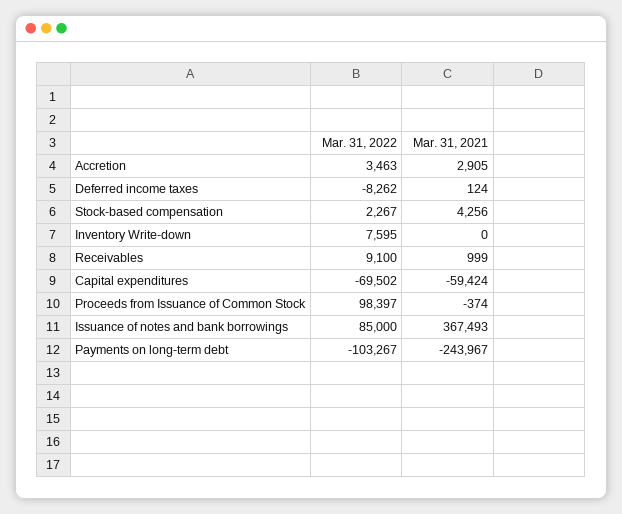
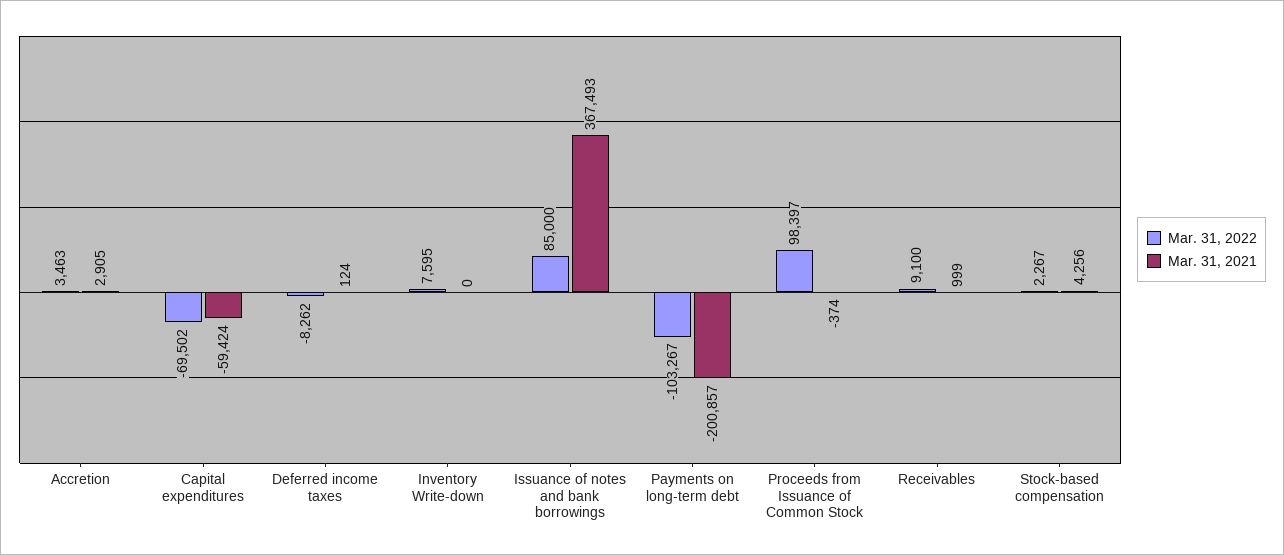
  {
    "Mar. 31, 2022": {
      "Accretion": 3463,
      "Deferred income taxes": -8262,
      "Stock-based compensation": 2267,
      "Inventory Write-down": 7595,
      "Receivables": 9100,
      "Capital expenditures": -69502,
      "Proceeds from Issuance of Common Stock": 98397,
      "Issuance of notes and bank borrowings": 85000,
      "Payments on long-term debt": -103267
    },
    "Mar. 31, 2021": {
      "Accretion": 2905,
      "Deferred income taxes": 124,
      "Stock-based compensation": 4256,
      "Inventory Write-down": 0,
      "Receivables": 999,
      "Capital expenditures": -59424,
      "Proceeds from Issuance of Common Stock": -374,
      "Issuance of notes and bank borrowings": 367493,
-     "Payments on long-term debt": -243967
+     "Payments on long-term debt": -200857
    }
  }

